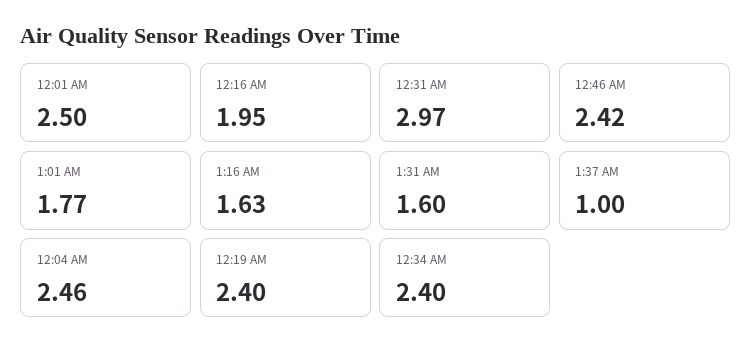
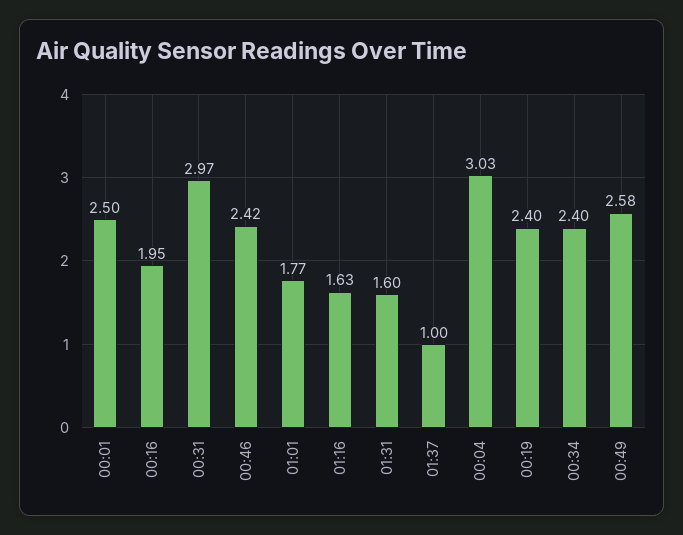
  {
    "12:01 AM": 2.5,
    "12:16 AM": 1.95,
    "12:31 AM": 2.97,
    "12:46 AM": 2.42,
    "1:01 AM": 1.77,
    "1:16 AM": 1.63,
    "1:31 AM": 1.6,
    "1:37 AM": 1,
-   "12:04 AM": 2.46,
+   "12:04 AM": 3.03,
    "12:19 AM": 2.4,
-   "12:34 AM": 2.4
+   "12:34 AM": 2.4,
+   "00:49": 2.58
  }

